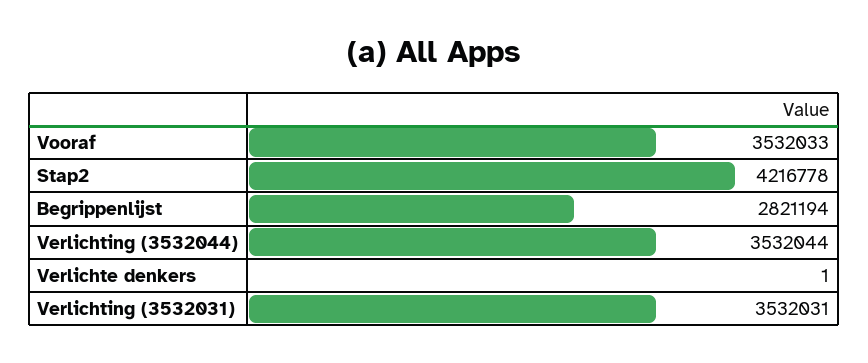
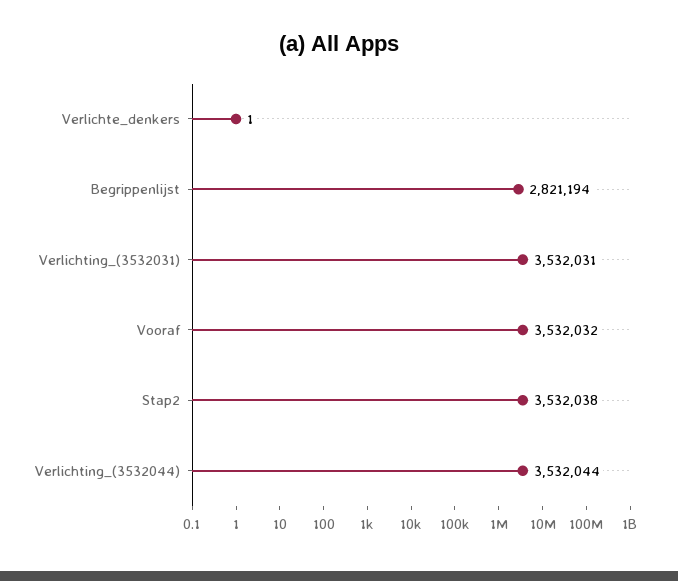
  {
-   "Vooraf": 3532033,
+   "Vooraf": 3532032,
-   "Stap2": 4216778,
+   "Stap2": 3532038,
    "Begrippenlijst": 2821194,
    "Verlichting (3532044)": 3532044,
    "Verlichte denkers": 1,
    "Verlichting (3532031)": 3532031
  }

